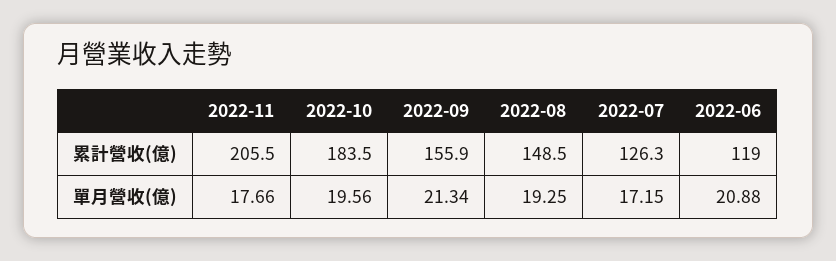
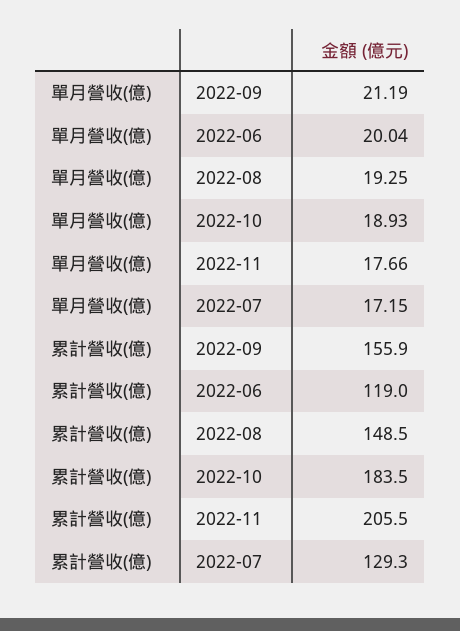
  {
    "2022-11": {
      "累計營收(億)": 205.5,
      "單月營收(億)": 17.66
    },
    "2022-10": {
      "累計營收(億)": 183.5,
-     "單月營收(億)": 19.56
+     "單月營收(億)": 18.93
    },
    "2022-09": {
      "累計營收(億)": 155.9,
-     "單月營收(億)": 21.34
+     "單月營收(億)": 21.19
    },
    "2022-08": {
      "累計營收(億)": 148.5,
      "單月營收(億)": 19.25
    },
    "2022-07": {
-     "累計營收(億)": 126.3,
+     "累計營收(億)": 129.3,
      "單月營收(億)": 17.15
    },
    "2022-06": {
      "累計營收(億)": 119,
-     "單月營收(億)": 20.88
+     "單月營收(億)": 20.04
    }
  }

